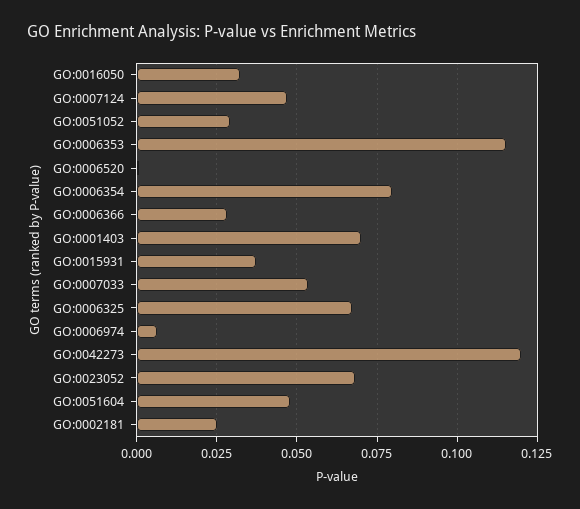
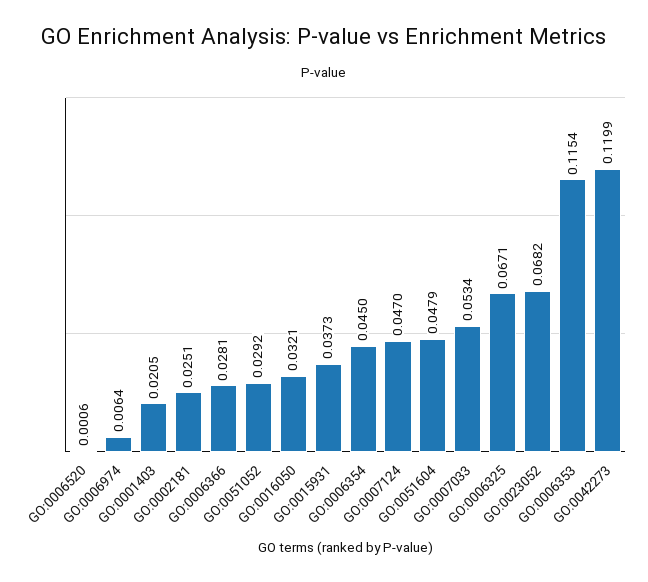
  {
    "GO:0016050": 0.0321,
    "GO:0007124": 0.047,
    "GO:0051052": 0.0292,
    "GO:0006353": 0.1154,
    "GO:0006520": 0.0006,
-   "GO:0006354": 0.08,
+   "GO:0006354": 0.045,
    "GO:0006366": 0.0281,
-   "GO:0001403": 0.07,
+   "GO:0001403": 0.0205,
    "GO:0015931": 0.0373,
    "GO:0007033": 0.0534,
    "GO:0006325": 0.0671,
    "GO:0006974": 0.0064,
    "GO:0042273": 0.1199,
    "GO:0023052": 0.0682,
    "GO:0051604": 0.0479,
    "GO:0002181": 0.0251
  }

